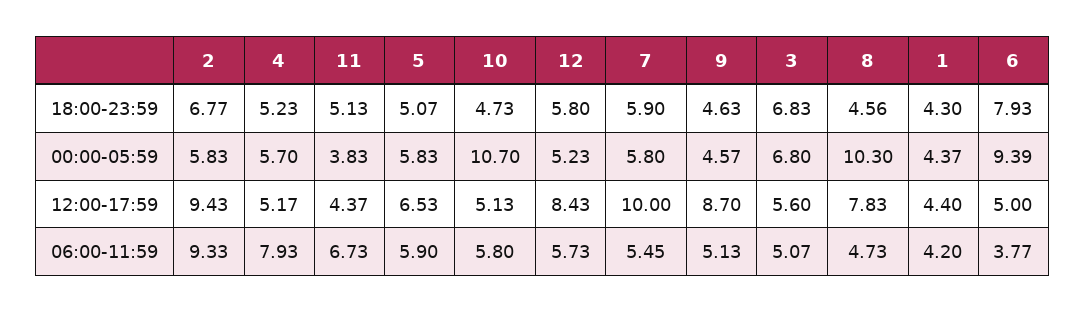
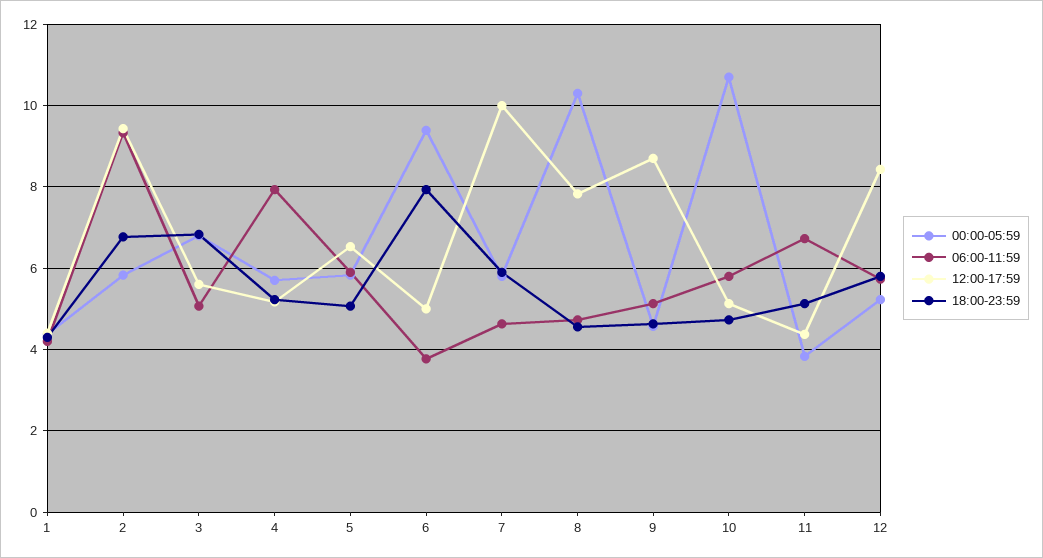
  {
    "18:00-23:59": {
      "2": 6.77,
      "4": 5.23,
      "11": 5.13,
      "5": 5.07,
      "10": 4.73,
      "12": 5.8,
      "7": 5.9,
      "9": 4.63,
      "3": 6.83,
      "8": 4.56,
      "1": 4.3,
      "6": 7.93
    },
    "00:00-05:59": {
      "2": 5.83,
      "4": 5.7,
      "11": 3.83,
      "5": 5.83,
      "10": 10.7,
      "12": 5.23,
      "7": 5.8,
      "9": 4.57,
      "3": 6.8,
      "8": 10.3,
      "1": 4.37,
      "6": 9.39
    },
    "12:00-17:59": {
      "2": 9.43,
      "4": 5.17,
      "11": 4.37,
      "5": 6.53,
      "10": 5.13,
      "12": 8.43,
      "7": 10,
      "9": 8.7,
      "3": 5.6,
      "8": 7.83,
      "1": 4.4,
      "6": 5
    },
    "06:00-11:59": {
      "2": 9.33,
      "4": 7.93,
      "11": 6.73,
      "5": 5.9,
      "10": 5.8,
      "12": 5.73,
-     "7": 5.45,
+     "7": 4.6,
      "9": 5.13,
      "3": 5.07,
      "8": 4.73,
      "1": 4.2,
      "6": 3.77
    }
  }

